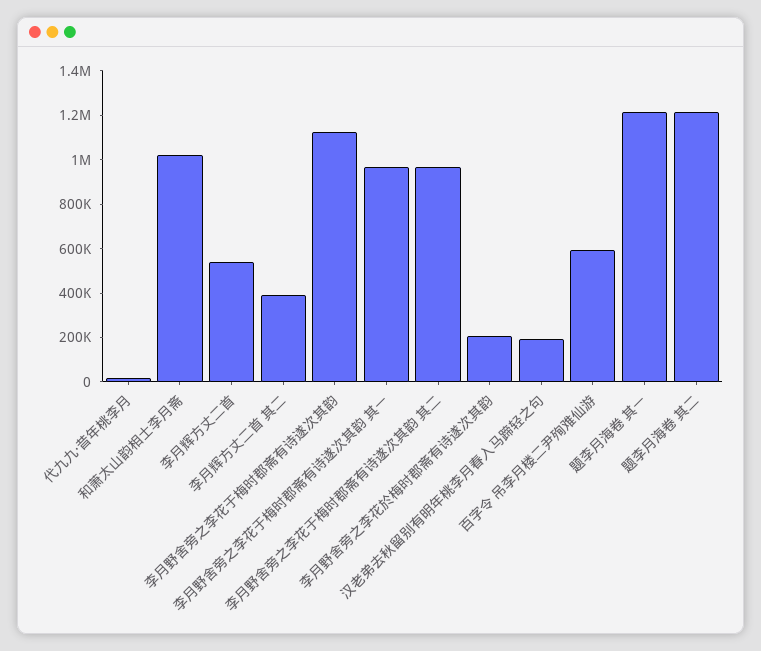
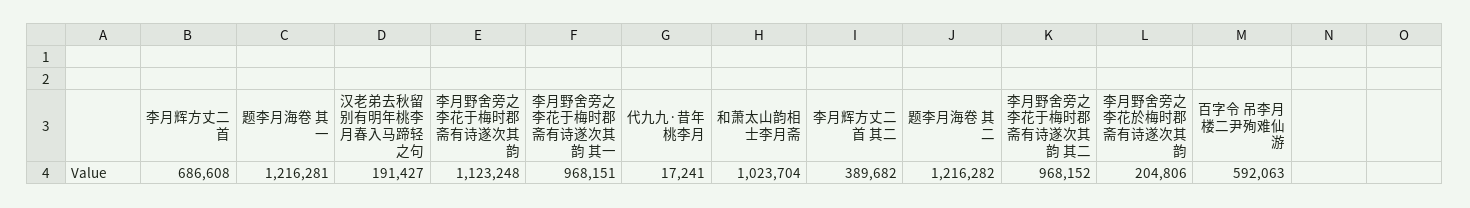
  {
    "代九九·昔年桃李月": 17241,
    "和萧太山韵相士李月斋": 1023704,
-   "李月辉方丈二首": 550000,
+   "李月辉方丈二首": 686608,
    "李月辉方丈二首 其二": 389682,
    "李月野舍旁之李花于梅时郡斋有诗遂次其韵": 1123248,
    "李月野舍旁之李花于梅时郡斋有诗遂次其韵 其一": 968151,
    "李月野舍旁之李花于梅时郡斋有诗遂次其韵 其二": 968152,
    "李月野舍旁之李花於梅时郡斋有诗遂次其韵": 204806,
    "汉老弟去秋留别有明年桃李月春入马蹄轻之句": 191427,
    "百字令 吊李月楼二尹殉难仙游": 592063,
    "题李月海卷 其一": 1216281,
    "题李月海卷 其二": 1216282
  }

